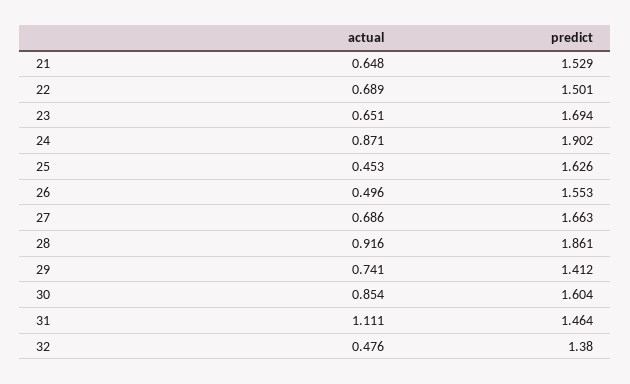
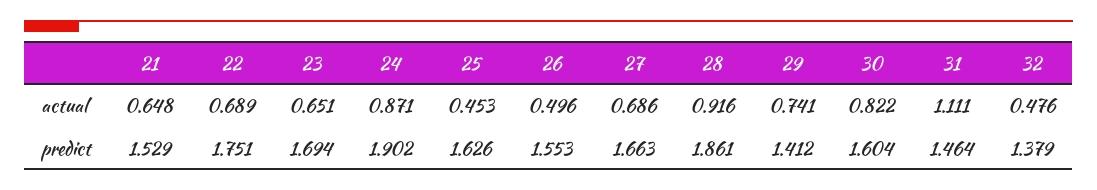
  {
    "actual": {
      "21": 0.648,
      "22": 0.689,
      "23": 0.651,
      "24": 0.871,
      "25": 0.453,
      "26": 0.496,
      "27": 0.686,
      "28": 0.916,
      "29": 0.741,
-     "30": 0.854,
+     "30": 0.822,
      "31": 1.111,
      "32": 0.476
    },
    "predict": {
      "21": 1.529,
-     "22": 1.501,
+     "22": 1.751,
      "23": 1.694,
      "24": 1.902,
      "25": 1.626,
      "26": 1.553,
      "27": 1.663,
      "28": 1.861,
      "29": 1.412,
      "30": 1.604,
      "31": 1.464,
-     "32": 1.38
+     "32": 1.379
    }
  }

